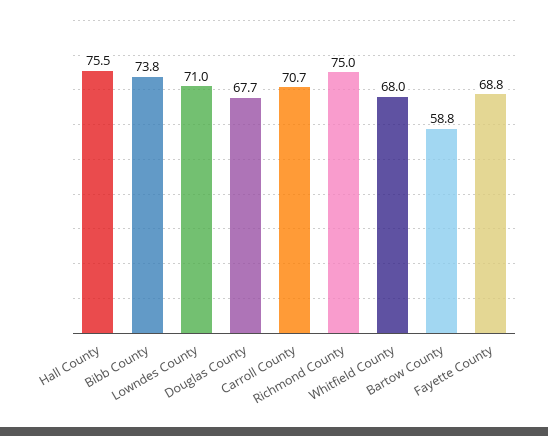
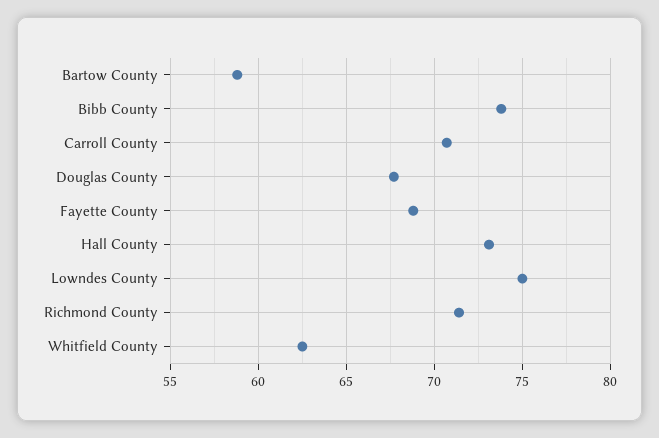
  {
-   "Hall County": 75.5,
+   "Hall County": 73,
    "Bibb County": 73.8,
-   "Lowndes County": 71,
+   "Lowndes County": 75,
    "Douglas County": 67.7,
    "Carroll County": 70.7,
-   "Richmond County": 75,
+   "Richmond County": 71.5,
-   "Whitfield County": 68,
+   "Whitfield County": 62.5,
    "Bartow County": 58.8,
    "Fayette County": 68.8
  }

